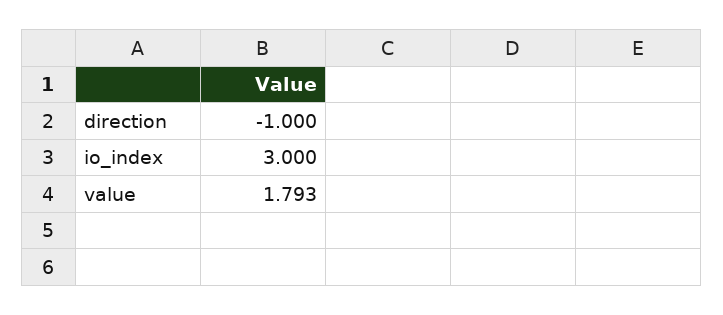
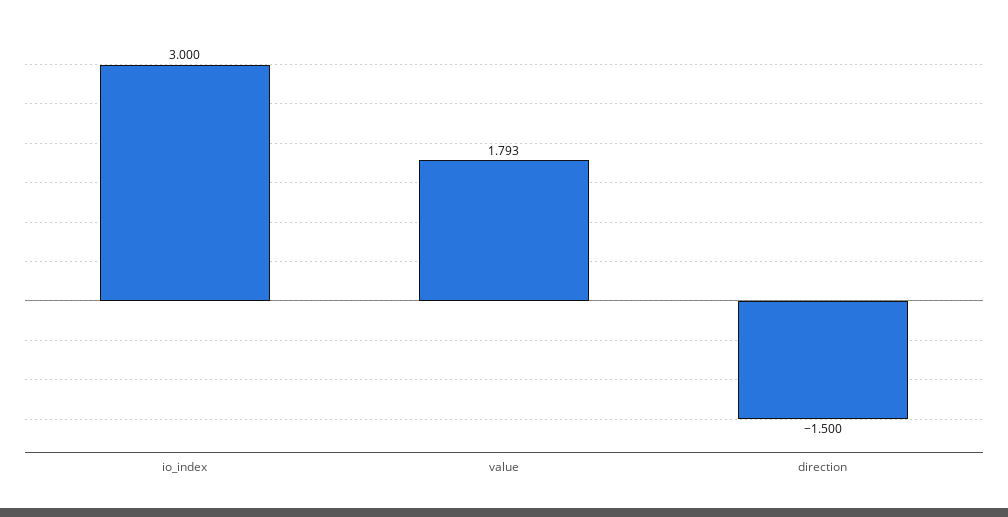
  {
-   "direction": -1,
+   "direction": -1.5,
    "io_index": 3,
    "value": 1.793
  }

